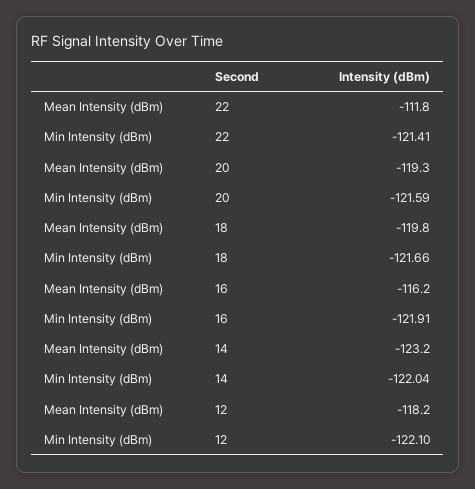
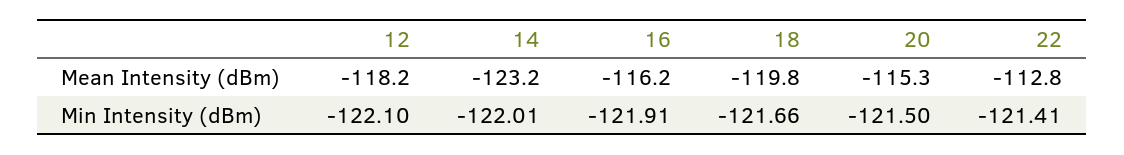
  {
    "Mean Intensity (dBm)": {
-     "22": -111.8,
+     "22": -112.8,
-     "20": -119.3,
+     "20": -115.3,
      "18": -119.8,
      "16": -116.2,
      "14": -123.2,
      "12": -118.2
    },
    "Min Intensity (dBm)": {
      "22": -121.41,
-     "20": -121.59,
+     "20": -121.5,
      "18": -121.66,
      "16": -121.91,
-     "14": -122.04,
+     "14": -122.01,
      "12": -122.1
    }
  }

